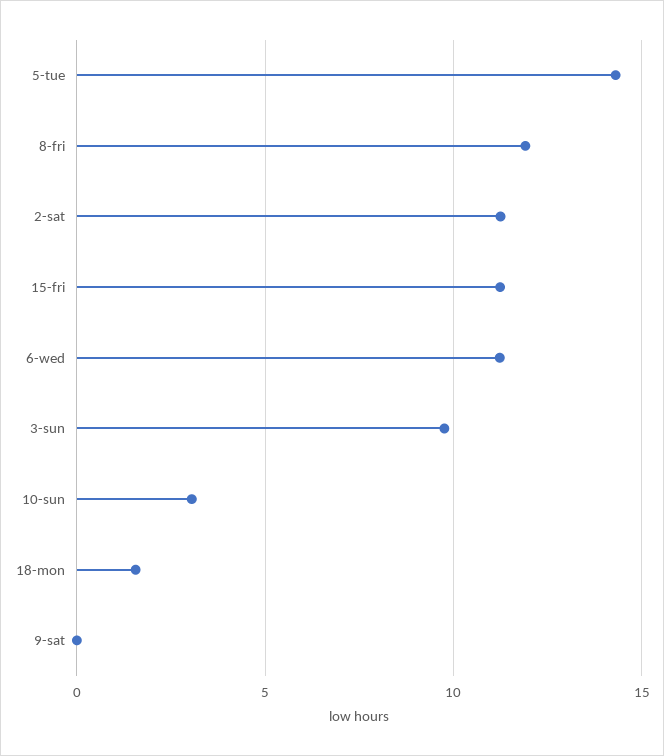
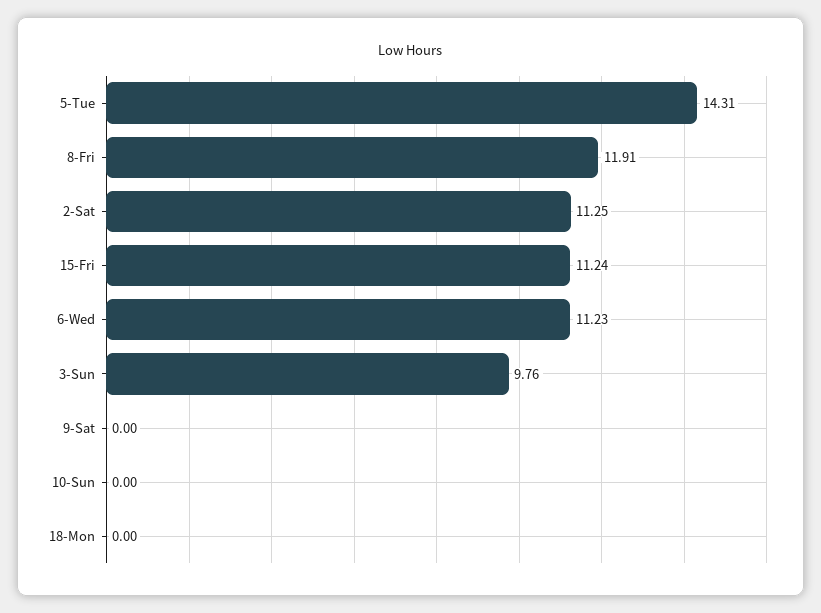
  {
    "5-tue": 14.31,
    "8-fri": 11.91,
    "2-sat": 11.25,
    "15-fri": 11.24,
    "6-wed": 11.23,
    "3-sun": 9.76,
-   "10-sun": 3,
+   "10-sun": 0,
-   "18-mon": 1.5,
+   "18-mon": 0,
    "9-sat": 0
  }

